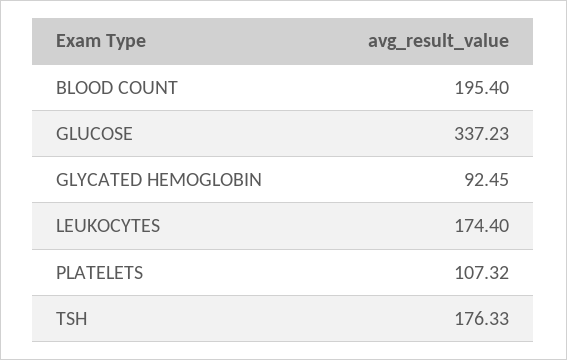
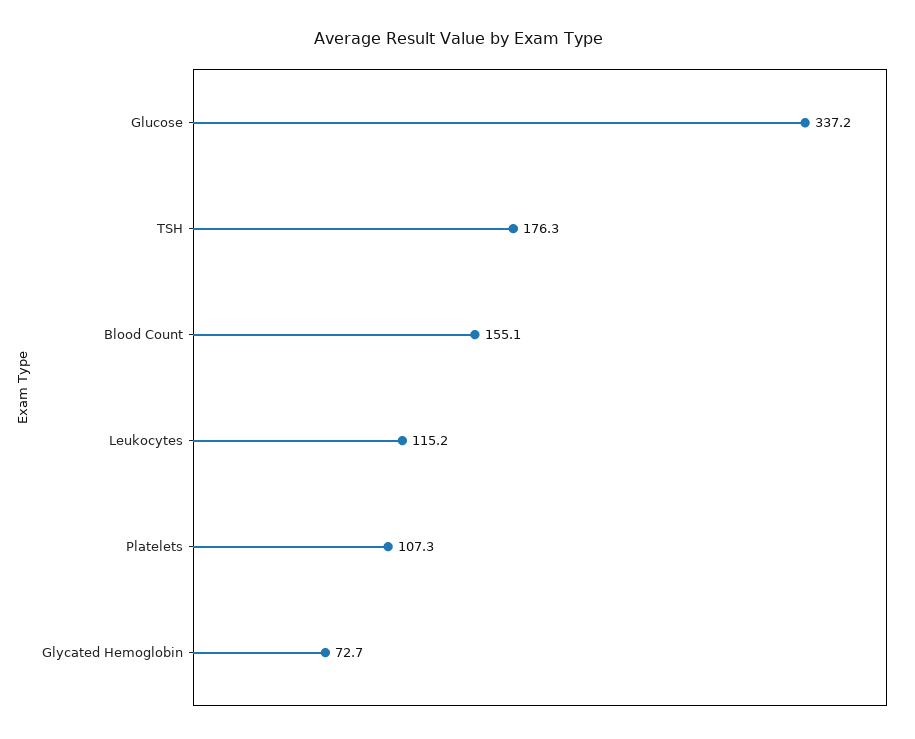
  {
-   "BLOOD COUNT": 195.4,
+   "BLOOD COUNT": 155.1,
    "GLUCOSE": 337.23,
-   "GLYCATED HEMOGLOBIN": 92.45,
+   "GLYCATED HEMOGLOBIN": 72.7,
-   "LEUKOCYTES": 174.4,
+   "LEUKOCYTES": 115.2,
    "PLATELETS": 107.32,
    "TSH": 176.33
  }

